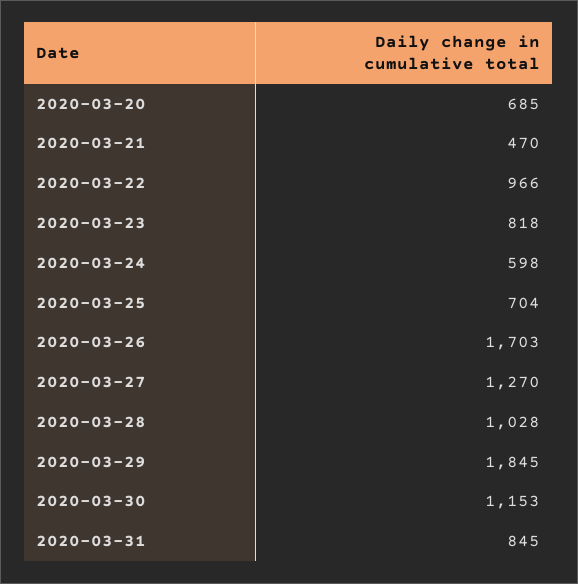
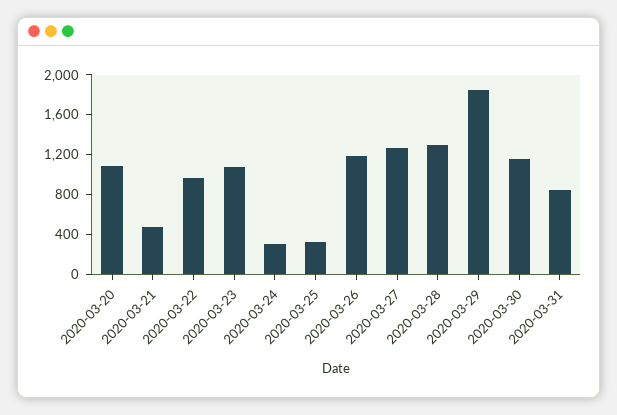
  {
-   "2020-03-20": 685,
+   "2020-03-20": 1100,
    "2020-03-21": 470,
    "2020-03-22": 966,
-   "2020-03-23": 818,
+   "2020-03-23": 1100,
-   "2020-03-24": 598,
+   "2020-03-24": 300,
-   "2020-03-25": 704,
+   "2020-03-25": 300,
-   "2020-03-26": 1703,
+   "2020-03-26": 1200,
    "2020-03-27": 1270,
-   "2020-03-28": 1028,
+   "2020-03-28": 1300,
    "2020-03-29": 1845,
    "2020-03-30": 1153,
    "2020-03-31": 845
  }

